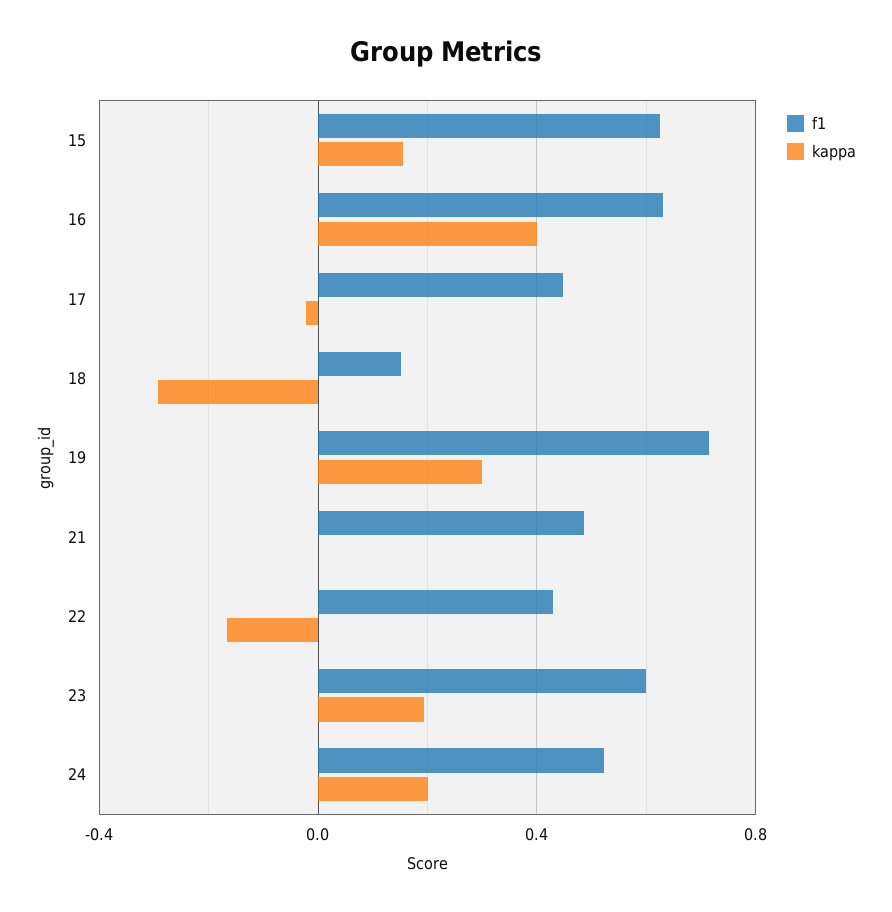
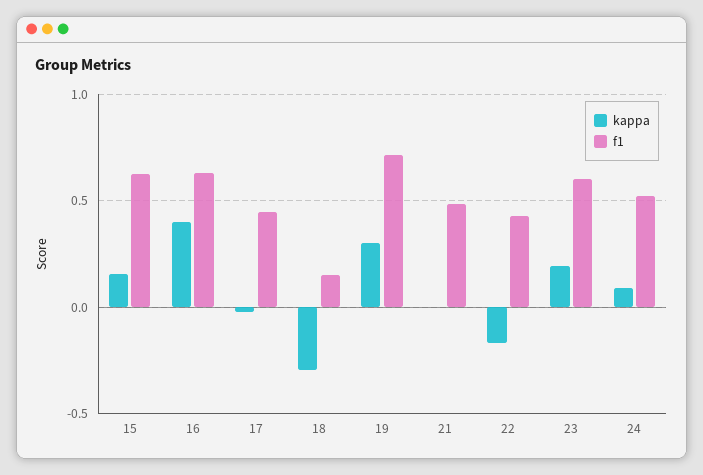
  {
    "f1": {
      "15": 0.65,
      "16": 0.65,
      "17": 0.45,
      "18": 0.15,
      "19": 0.7,
      "21": 0.5,
      "22": 0.45,
      "23": 0.6,
      "24": 0.5
    },
    "kappa": {
      "15": 0.15,
      "16": 0.4,
      "17": 0,
      "18": -0.3,
      "19": 0.3,
      "21": 0,
      "22": -0.15,
      "23": 0.2,
-     "24": 0.2
+     "24": 0.1
    }
  }

